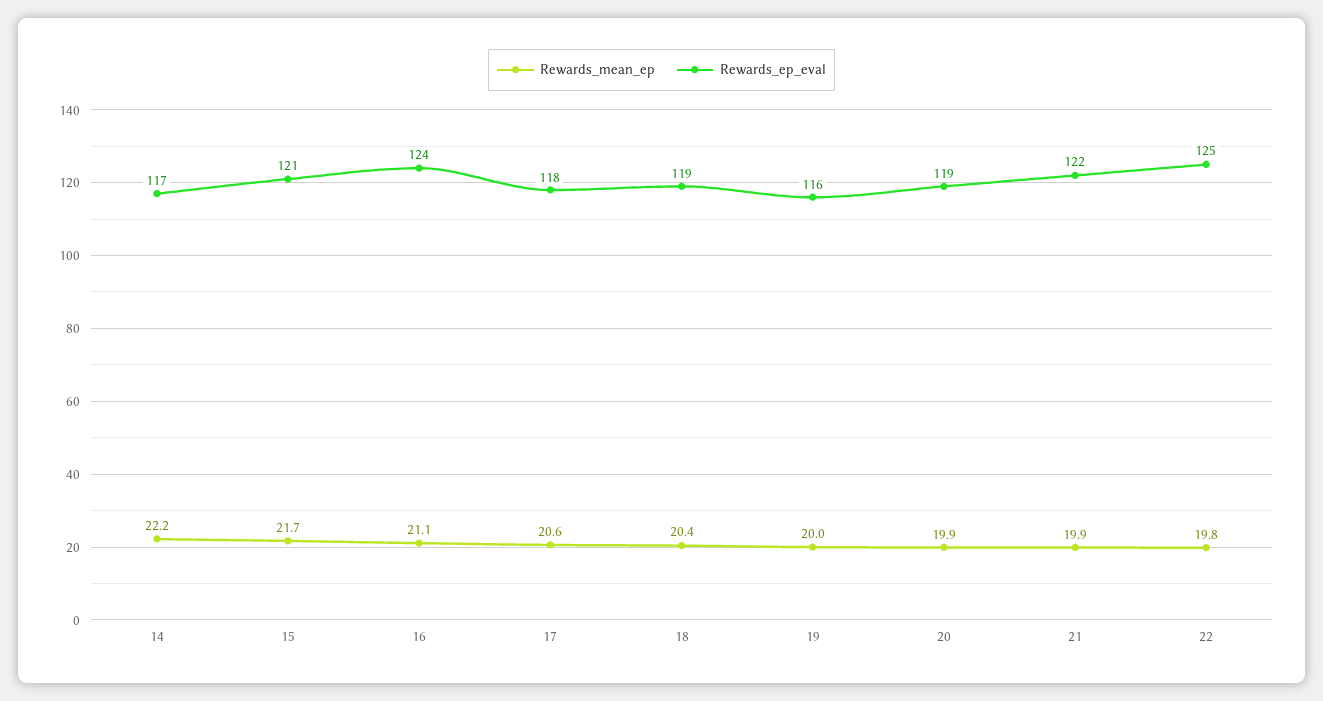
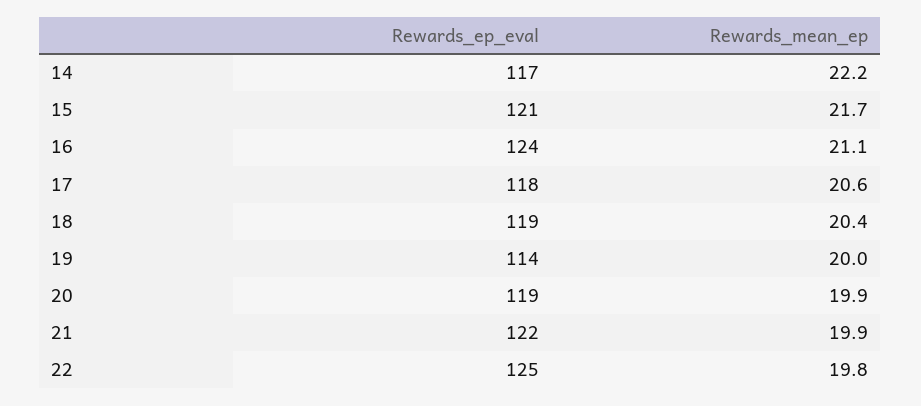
  {
    "Rewards_mean_ep": {
      "14": 22.2,
      "15": 21.7,
      "16": 21.1,
      "17": 20.6,
      "18": 20.4,
      "19": 20,
      "20": 19.9,
      "21": 19.9,
      "22": 19.8
    },
    "Rewards_ep_eval": {
      "14": 117,
      "15": 121,
      "16": 124,
      "17": 118,
      "18": 119,
-     "19": 116,
+     "19": 114,
      "20": 119,
      "21": 122,
      "22": 125
    }
  }

